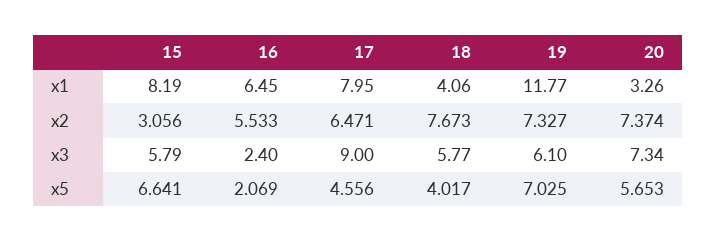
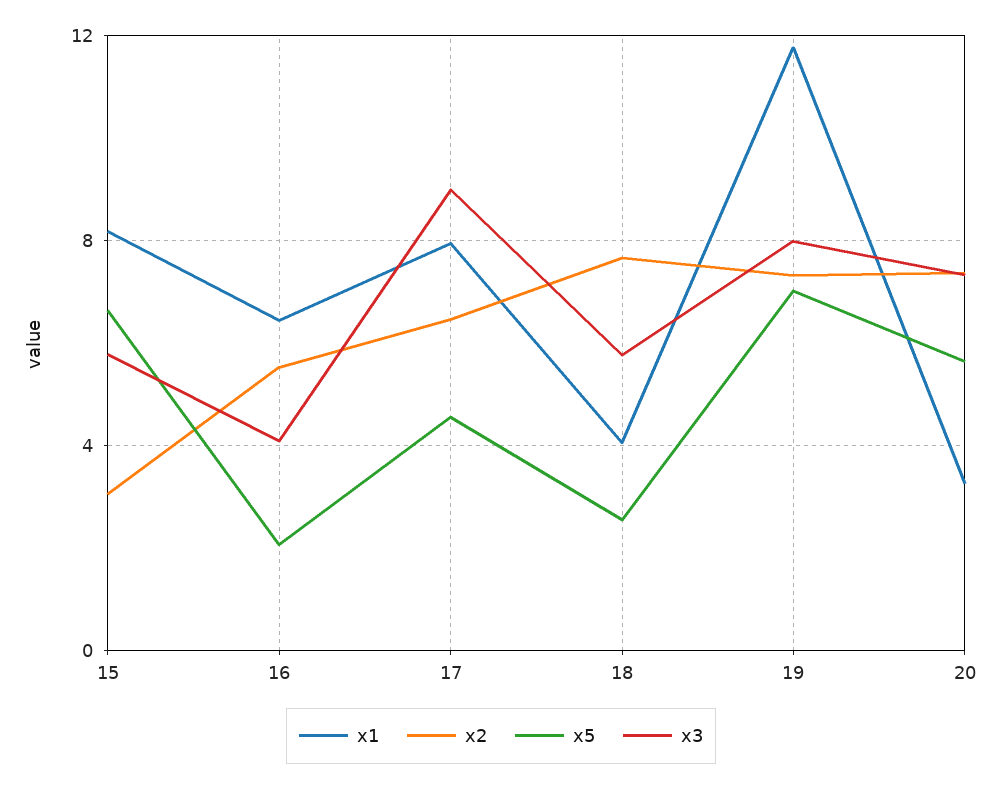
  {
    "x1": {
      "15": 8.19,
      "16": 6.45,
      "17": 7.95,
      "18": 4.06,
      "19": 11.77,
      "20": 3.26
    },
    "x2": {
      "15": 3.056,
      "16": 5.533,
      "17": 6.471,
      "18": 7.673,
      "19": 7.327,
      "20": 7.374
    },
    "x3": {
      "15": 5.79,
-     "16": 2.4,
+     "16": 4,
      "17": 9,
      "18": 5.77,
-     "19": 6.1,
+     "19": 8,
      "20": 7.34
    },
    "x5": {
      "15": 6.641,
      "16": 2.069,
      "17": 4.556,
-     "18": 4.017,
+     "18": 2.5,
      "19": 7.025,
      "20": 5.653
    }
  }

